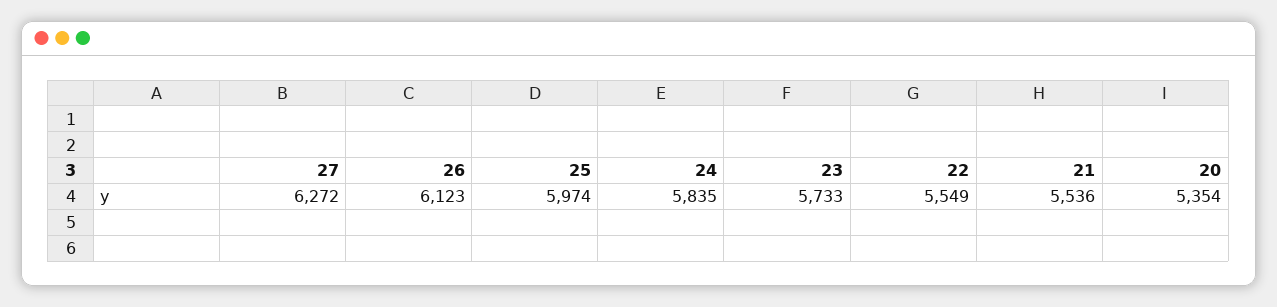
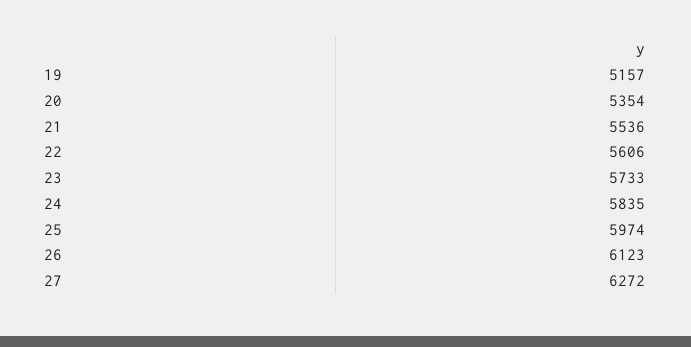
  {
    "27": 6272,
    "26": 6123,
    "25": 5974,
    "24": 5835,
    "23": 5733,
-   "22": 5549,
+   "22": 5606,
    "21": 5536,
-   "20": 5354
+   "20": 5354,
+   "19": 5157
  }

